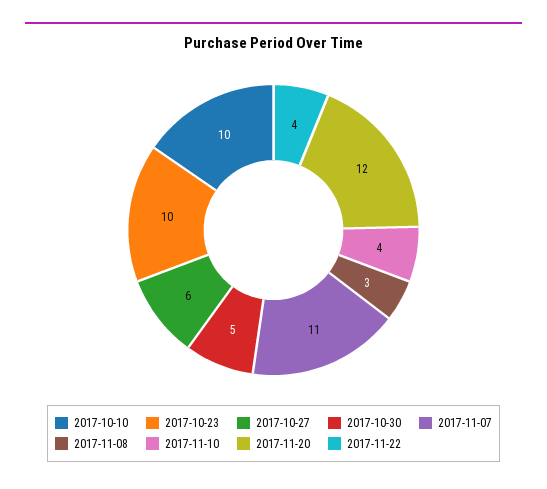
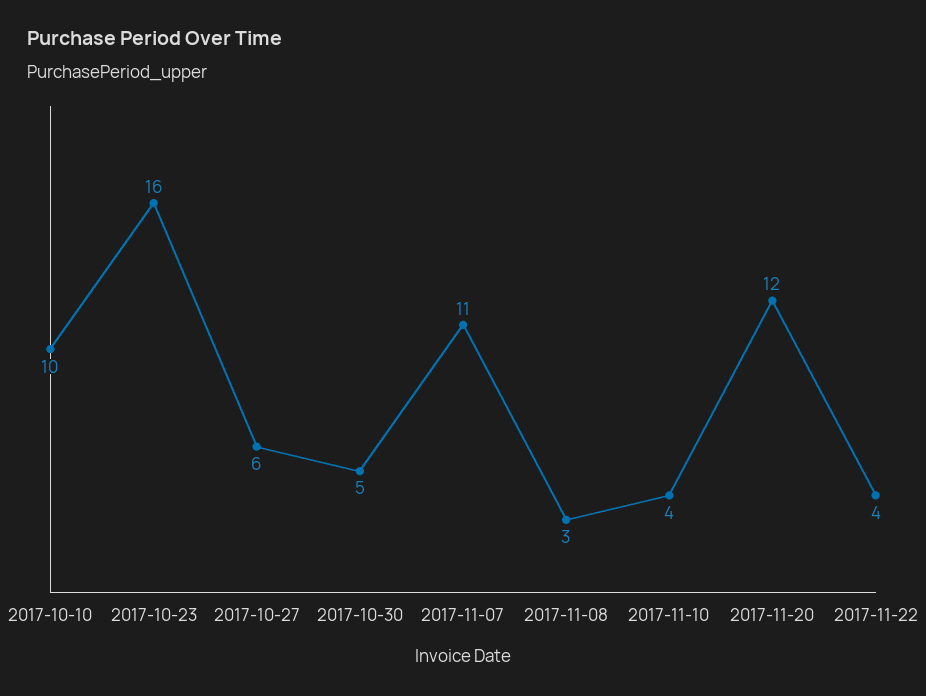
  {
    "2017-10-10": 10,
-   "2017-10-23": 10,
+   "2017-10-23": 16,
    "2017-10-27": 6,
    "2017-10-30": 5,
    "2017-11-07": 11,
    "2017-11-08": 3,
    "2017-11-10": 4,
    "2017-11-20": 12,
    "2017-11-22": 4
  }

